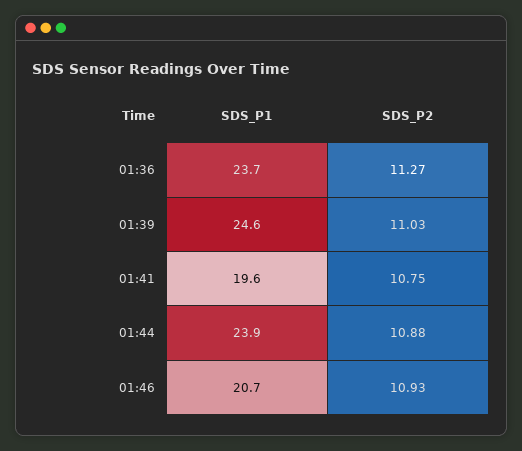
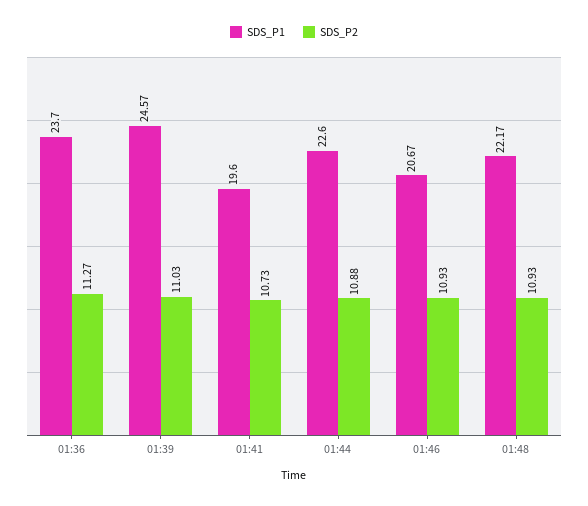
  {
    "SDS_P1": {
      "01:36": 23.7,
      "01:39": 24.57,
      "01:41": 19.6,
-     "01:44": 23.9,
+     "01:44": 22.6,
-     "01:46": 20.67
+     "01:46": 20.67,
+     "01:48": 22.17
    },
    "SDS_P2": {
      "01:36": 11.27,
      "01:39": 11.03,
-     "01:41": 10.75,
+     "01:41": 10.73,
      "01:44": 10.88,
-     "01:46": 10.93
+     "01:46": 10.93,
+     "01:48": 10.93
    }
  }

